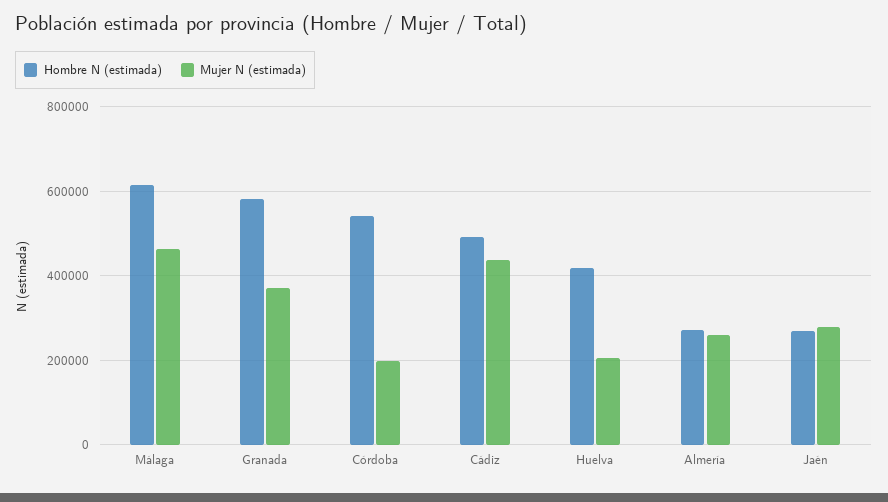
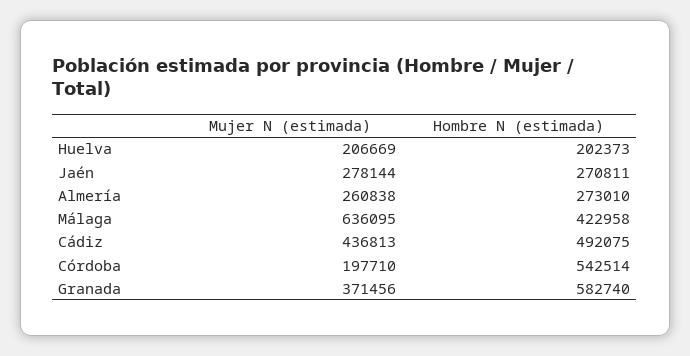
  {
    "Hombre N (estimada)": {
-     "Málaga": 620000,
+     "Málaga": 422958,
      "Granada": 582740,
      "Córdoba": 542514,
      "Cádiz": 492075,
-     "Huelva": 420000,
+     "Huelva": 202373,
      "Almería": 273010,
      "Jaén": 270811
    },
    "Mujer N (estimada)": {
-     "Málaga": 460000,
+     "Málaga": 636095,
      "Granada": 371456,
      "Córdoba": 197710,
      "Cádiz": 436813,
      "Huelva": 206669,
      "Almería": 260838,
      "Jaén": 278144
    }
  }

